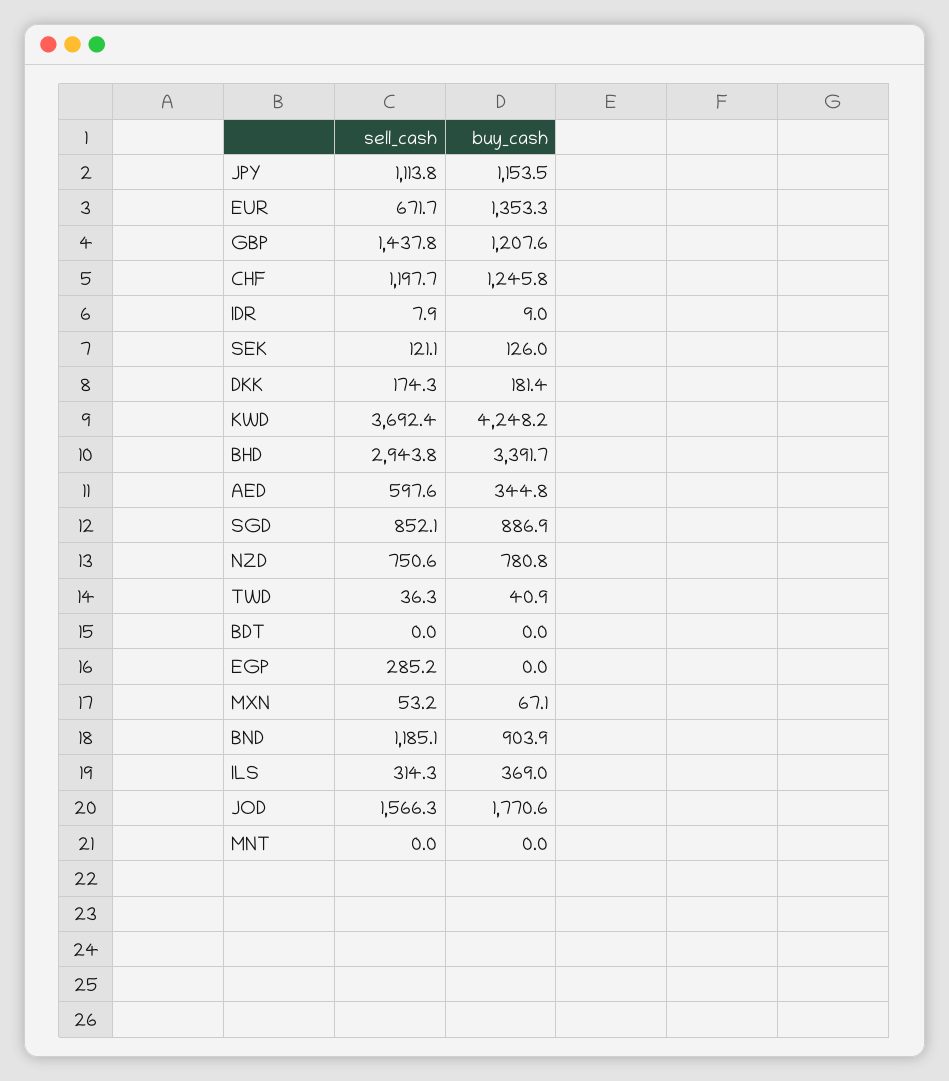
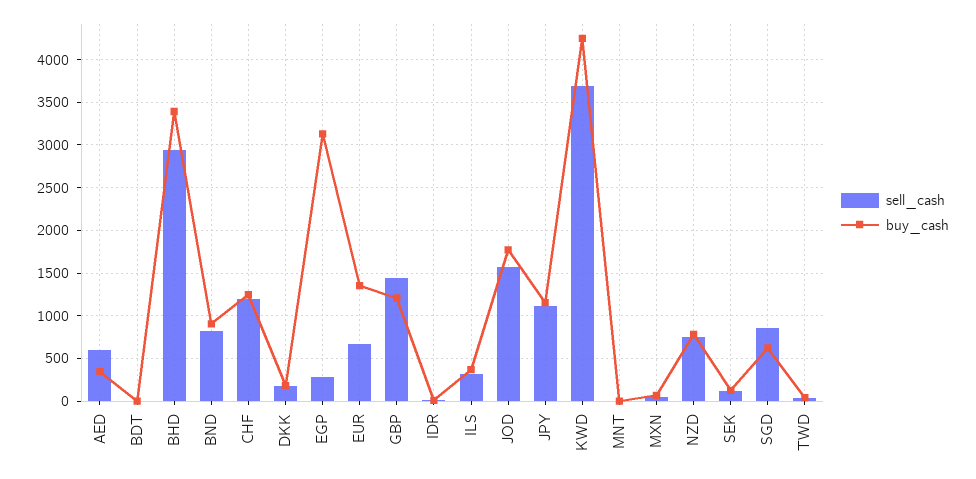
  {
    "sell_cash": {
      "JPY": 1113.8,
      "EUR": 671.7,
      "GBP": 1437.8,
      "CHF": 1197.7,
      "IDR": 7.9,
      "SEK": 121.1,
      "DKK": 174.3,
      "KWD": 3692.4,
      "BHD": 2943.8,
      "AED": 597.6,
      "SGD": 852.1,
      "NZD": 750.6,
      "TWD": 36.3,
      "BDT": 0,
      "EGP": 285.2,
      "MXN": 53.2,
-     "BND": 1185.1,
+     "BND": 800,
      "ILS": 314.3,
      "JOD": 1566.3,
      "MNT": 0
    },
    "buy_cash": {
      "JPY": 1153.5,
      "EUR": 1353.3,
      "GBP": 1207.6,
      "CHF": 1245.8,
      "IDR": 9,
      "SEK": 126,
      "DKK": 181.4,
      "KWD": 4248.2,
      "BHD": 3391.7,
      "AED": 344.8,
-     "SGD": 886.9,
+     "SGD": 600,
      "NZD": 780.8,
      "TWD": 40.9,
      "BDT": 0,
-     "EGP": 0,
+     "EGP": 3100,
      "MXN": 67.1,
      "BND": 903.9,
      "ILS": 369,
      "JOD": 1770.6,
      "MNT": 0
    }
  }

